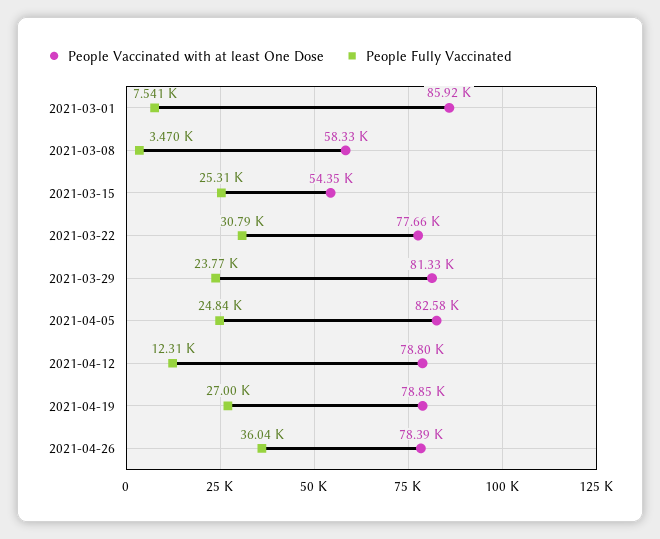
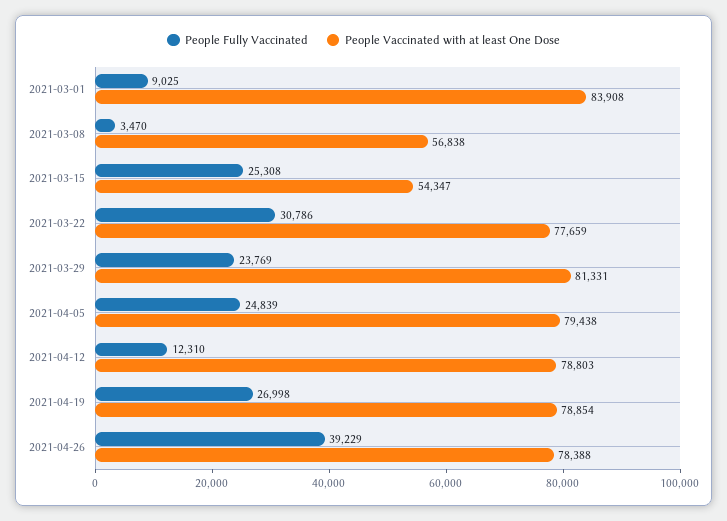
  {
    "People Vaccinated with at least One Dose": {
-     "2021-03-01": 85920,
+     "2021-03-01": 83908,
-     "2021-03-08": 58330,
+     "2021-03-08": 56838,
      "2021-03-15": 54347,
      "2021-03-22": 77659,
      "2021-03-29": 81331,
-     "2021-04-05": 82580,
+     "2021-04-05": 79438,
      "2021-04-12": 78803,
      "2021-04-19": 78854,
      "2021-04-26": 78388
    },
    "People Fully Vaccinated": {
-     "2021-03-01": 7541,
+     "2021-03-01": 9025,
      "2021-03-08": 3470,
      "2021-03-15": 25308,
      "2021-03-22": 30786,
      "2021-03-29": 23769,
      "2021-04-05": 24839,
      "2021-04-12": 12310,
      "2021-04-19": 26998,
-     "2021-04-26": 36040
+     "2021-04-26": 39229
    }
  }

